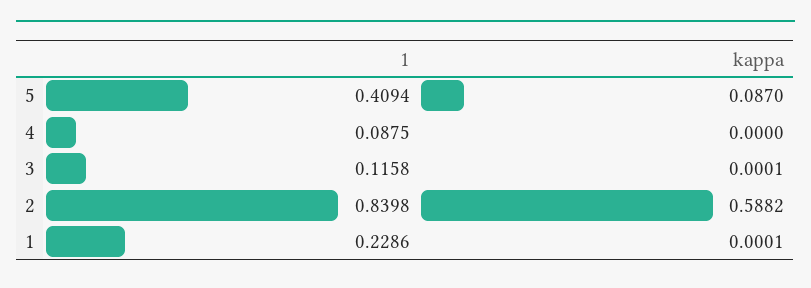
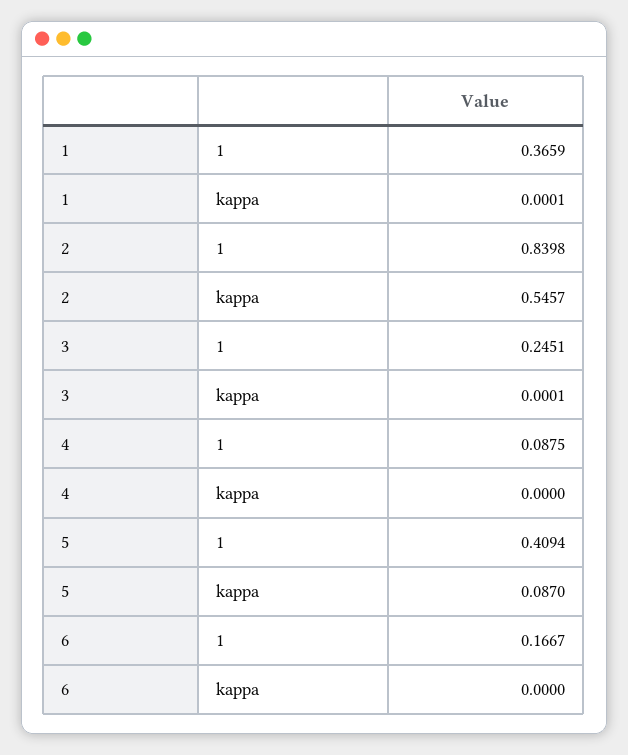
  {
    "1": {
      "5": 0.4094,
      "4": 0.0875,
-     "3": 0.1158,
+     "3": 0.2451,
      "2": 0.8398,
-     "1": 0.2286
+     "1": 0.3659,
+     "6": 0.1667
    },
    "kappa": {
      "5": 0.087,
      "4": 0,
      "3": 0.0001,
-     "2": 0.5882,
+     "2": 0.5457,
-     "1": 0.0001
+     "1": 0.0001,
+     "6": 0
    }
  }

